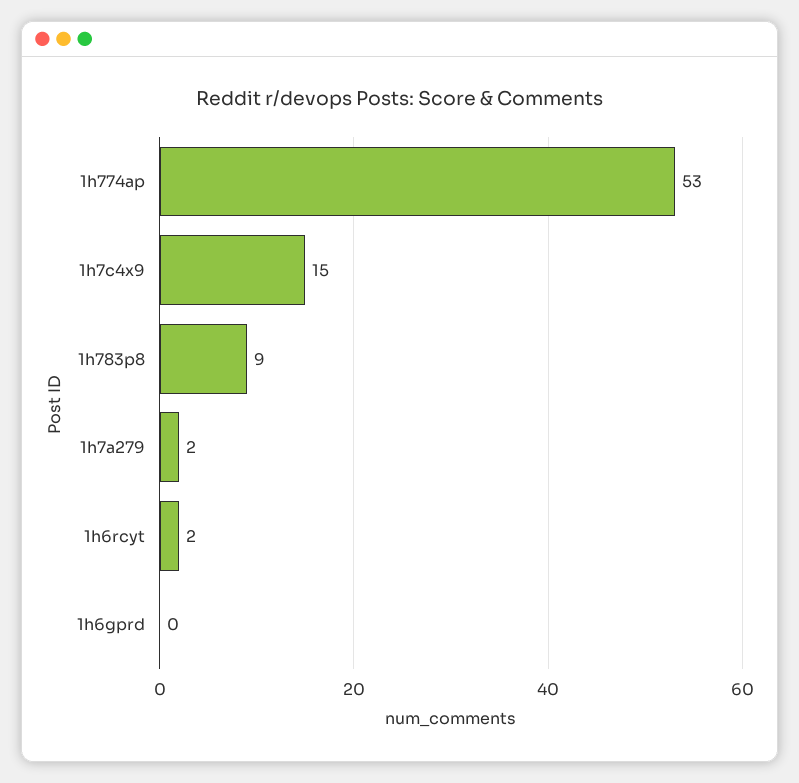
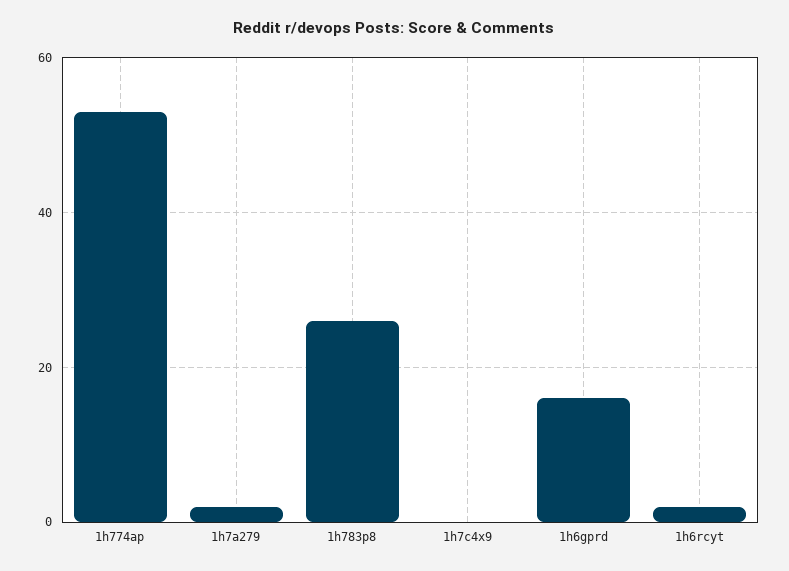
  {
    "1h774ap": 53,
-   "1h7c4x9": 15,
+   "1h7c4x9": 0,
-   "1h783p8": 9,
+   "1h783p8": 25,
    "1h7a279": 2,
    "1h6rcyt": 2,
-   "1h6gprd": 0
+   "1h6gprd": 15
  }

